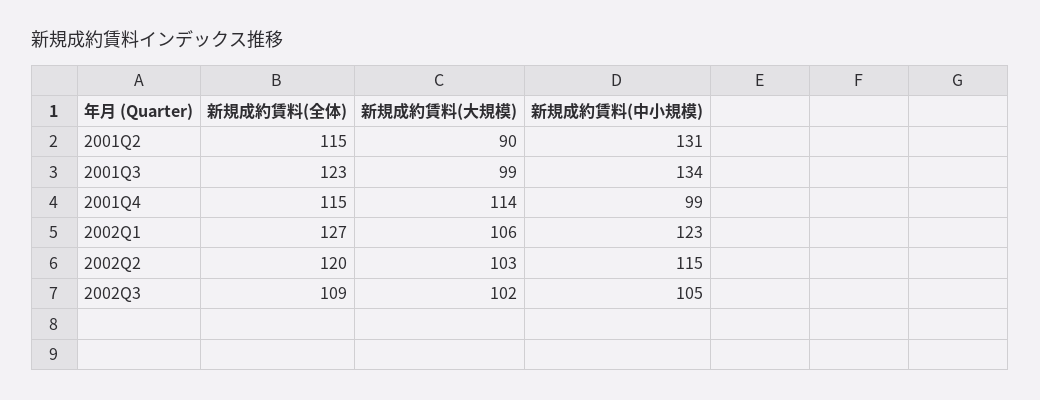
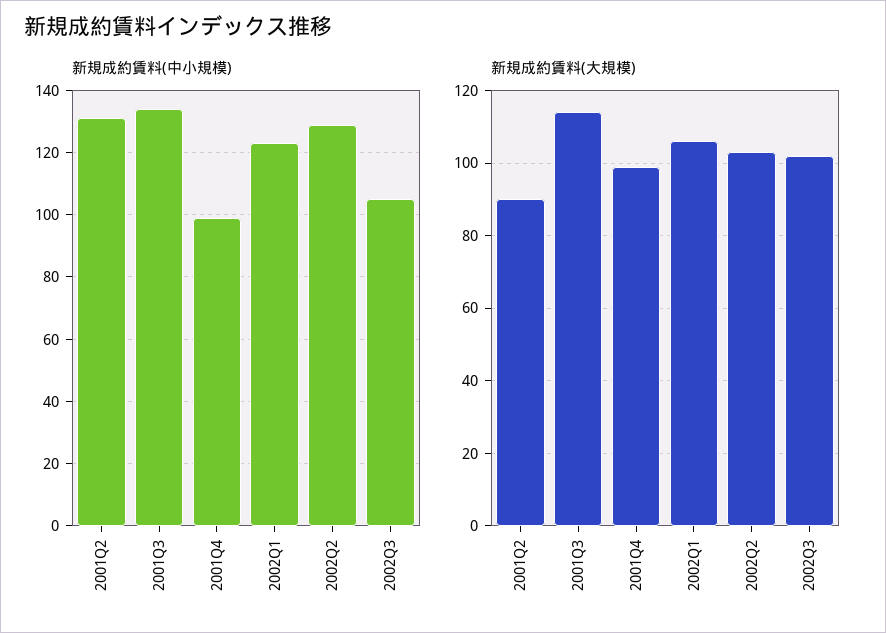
  {
-   "新規成約賃料(全体)": {
-     "2001Q2": 115,
-     "2001Q3": 123,
-     "2001Q4": 115,
-     "2002Q1": 127,
-     "2002Q2": 120,
-     "2002Q3": 109
-   },
    "新規成約賃料(大規模)": {
      "2001Q2": 90,
-     "2001Q3": 99,
+     "2001Q3": 115,
-     "2001Q4": 114,
+     "2001Q4": 100,
      "2002Q1": 106,
      "2002Q2": 103,
      "2002Q3": 102
    },
    "新規成約賃料(中小規模)": {
      "2001Q2": 131,
      "2001Q3": 134,
      "2001Q4": 99,
      "2002Q1": 123,
-     "2002Q2": 115,
+     "2002Q2": 130,
      "2002Q3": 105
    }
  }

